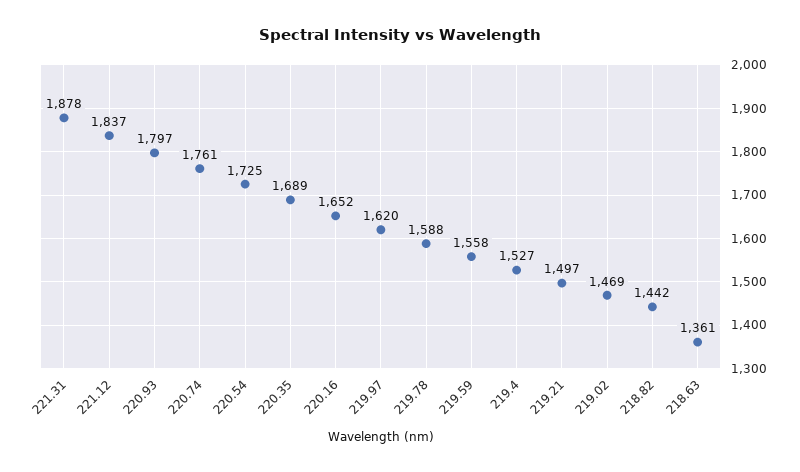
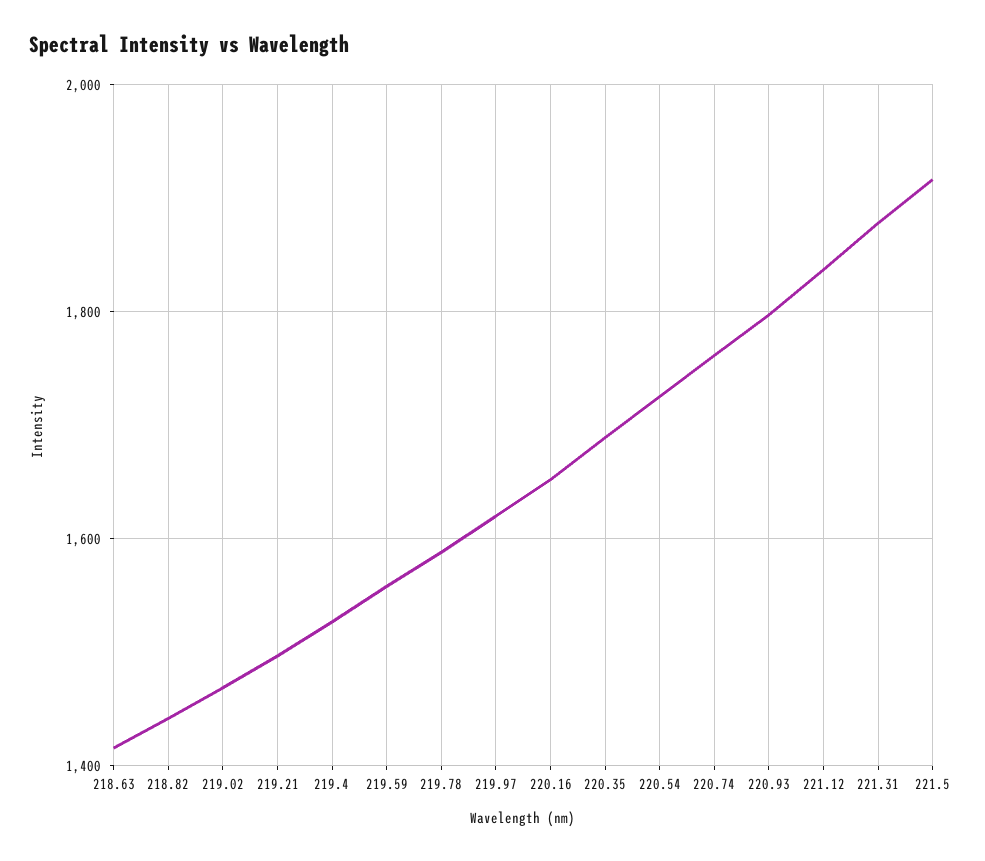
  {
    "221.31": 1878,
    "221.12": 1837,
    "220.93": 1797,
    "220.74": 1761,
    "220.54": 1725,
    "220.35": 1689,
    "220.16": 1652,
    "219.97": 1620,
    "219.78": 1588,
    "219.59": 1558,
    "219.4": 1527,
    "219.21": 1497,
    "219.02": 1469,
    "218.82": 1442,
-   "218.63": 1361
+   "218.63": 1420,
+   "221.5": 1920
  }

